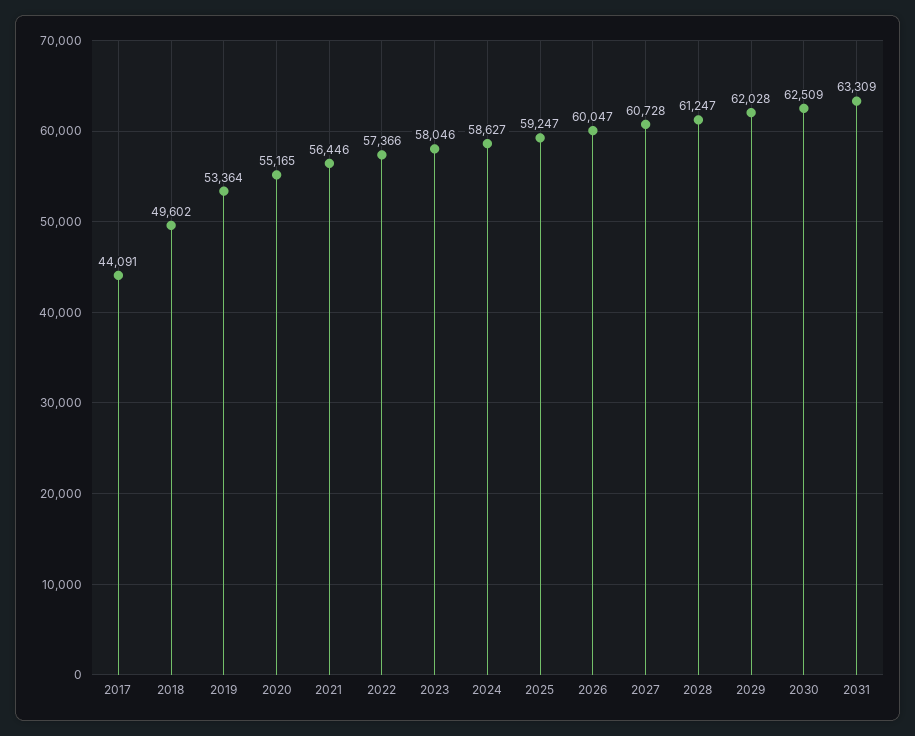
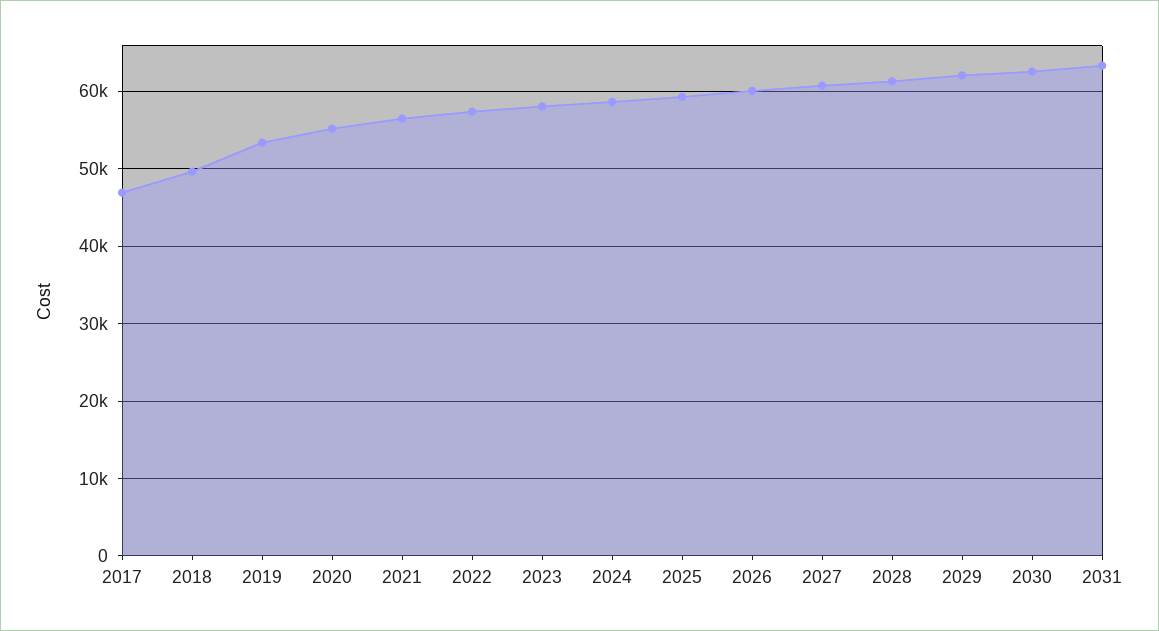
  {
-   "2017": 44091,
+   "2017": 47000,
    "2018": 49602,
    "2019": 53364,
    "2020": 55165,
    "2021": 56446,
    "2022": 57366,
    "2023": 58046,
    "2024": 58627,
    "2025": 59247,
    "2026": 60047,
    "2027": 60728,
    "2028": 61247,
    "2029": 62028,
    "2030": 62509,
    "2031": 63309
  }

